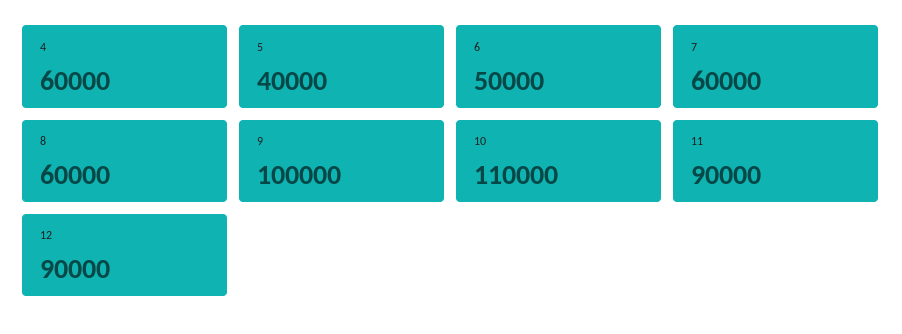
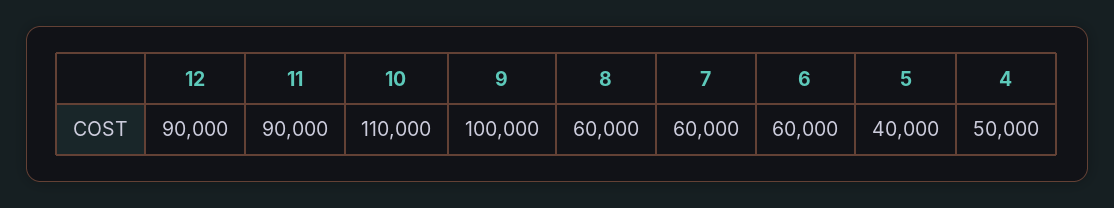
  {
-   "4": 60000,
+   "4": 50000,
    "5": 40000,
-   "6": 50000,
+   "6": 60000,
    "7": 60000,
    "8": 60000,
    "9": 100000,
    "10": 110000,
    "11": 90000,
    "12": 90000
  }

